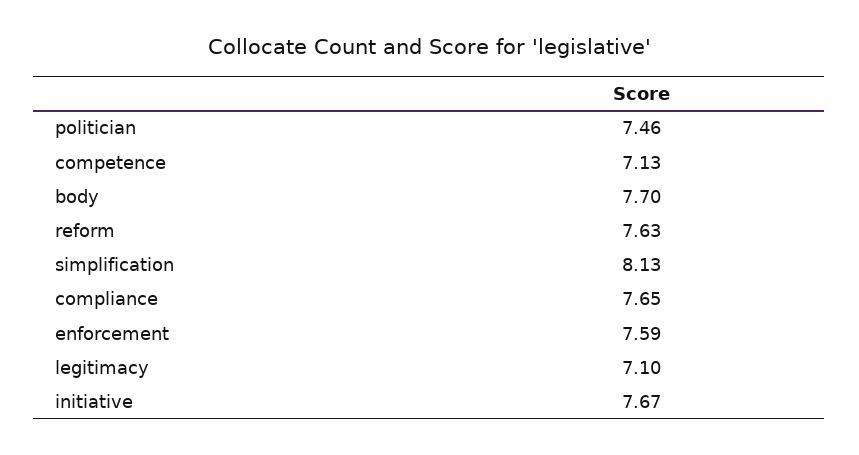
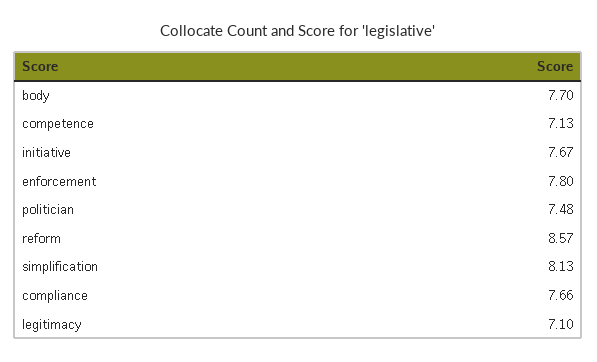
  {
-   "politician": 7.46,
+   "politician": 7.48,
    "competence": 7.13,
    "body": 7.7,
-   "reform": 7.63,
+   "reform": 8.57,
    "simplification": 8.13,
-   "compliance": 7.65,
+   "compliance": 7.66,
-   "enforcement": 7.59,
+   "enforcement": 7.8,
    "legitimacy": 7.1,
    "initiative": 7.67
  }

